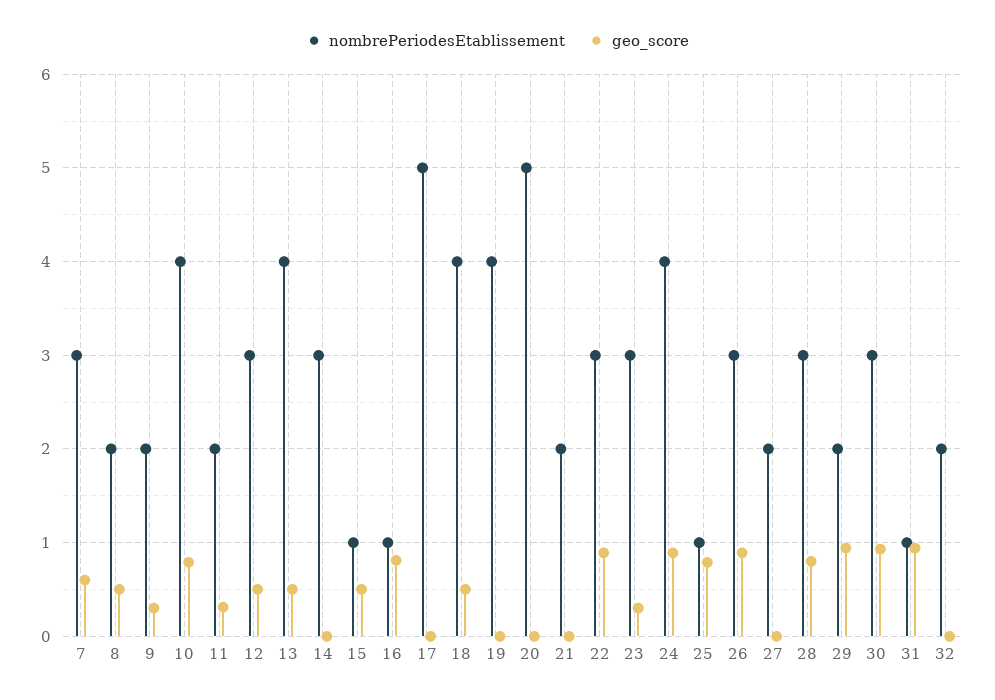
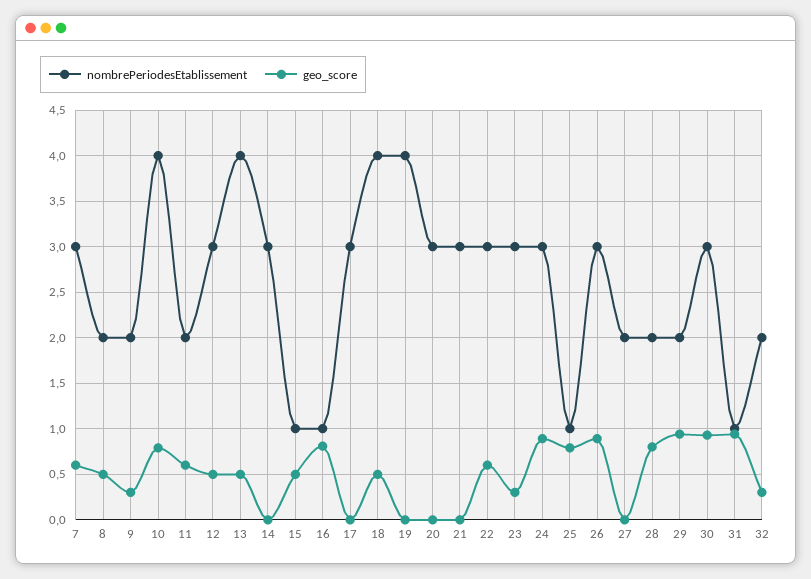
  {
    "nombrePeriodesEtablissement": {
      "7": 3,
      "8": 2,
      "9": 2,
      "10": 4,
      "11": 2,
      "12": 3,
      "13": 4,
      "14": 3,
      "15": 1,
      "16": 1,
-     "17": 5,
+     "17": 3,
      "18": 4,
      "19": 4,
-     "20": 5,
+     "20": 3,
-     "21": 2,
+     "21": 3,
      "22": 3,
      "23": 3,
-     "24": 4,
+     "24": 3,
      "25": 1,
      "26": 3,
      "27": 2,
-     "28": 3,
+     "28": 2,
      "29": 2,
      "30": 3,
      "31": 1,
      "32": 2
    },
    "geo_score": {
      "7": 0.6,
      "8": 0.5,
      "9": 0.3,
      "10": 0.8,
-     "11": 0.3,
+     "11": 0.6,
      "12": 0.5,
      "13": 0.5,
      "14": 0,
      "15": 0.5,
      "16": 0.8,
      "17": 0,
      "18": 0.5,
      "19": 0,
      "20": 0,
      "21": 0,
-     "22": 0.9,
+     "22": 0.6,
      "23": 0.3,
      "24": 0.9,
      "25": 0.8,
      "26": 0.9,
      "27": 0,
      "28": 0.8,
      "29": 0.9,
      "30": 0.9,
      "31": 0.9,
-     "32": 0
+     "32": 0.3
    }
  }

